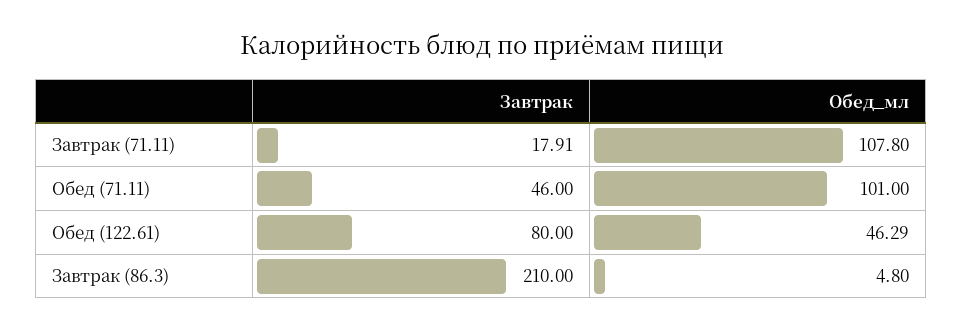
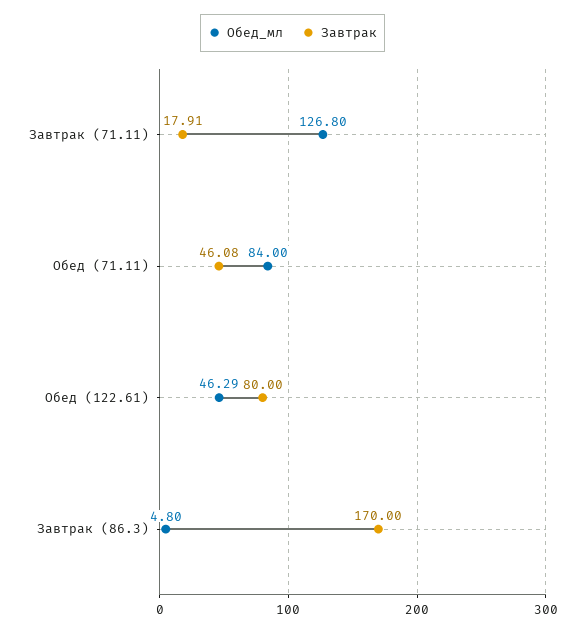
  {
    "Завтрак": {
      "Завтрак (71.11)": 17.91,
-     "Обед (71.11)": 46,
+     "Обед (71.11)": 46.08,
      "Обед (122.61)": 80,
-     "Завтрак (86.3)": 210
+     "Завтрак (86.3)": 170
    },
    "Обед_мл": {
-     "Завтрак (71.11)": 107.8,
+     "Завтрак (71.11)": 126.8,
-     "Обед (71.11)": 101,
+     "Обед (71.11)": 84,
      "Обед (122.61)": 46.29,
      "Завтрак (86.3)": 4.8
    }
  }

